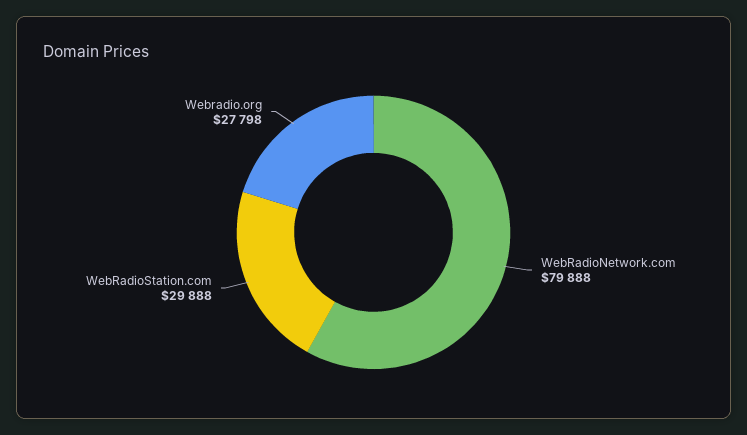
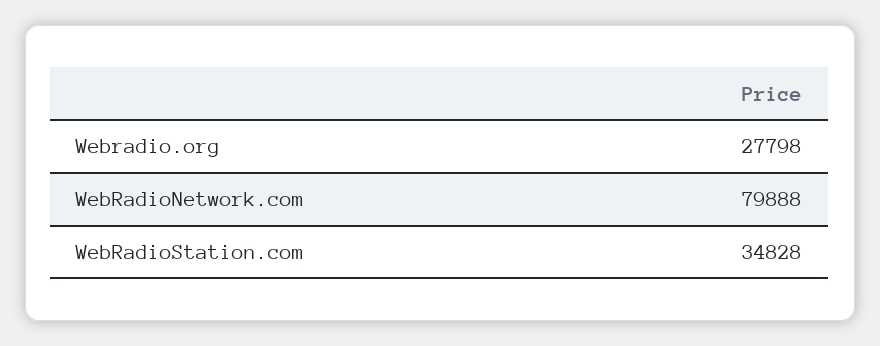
  {
    "WebRadioNetwork.com": 79888,
-   "WebRadioStation.com": 29888,
+   "WebRadioStation.com": 34828,
    "Webradio.org": 27798
  }

